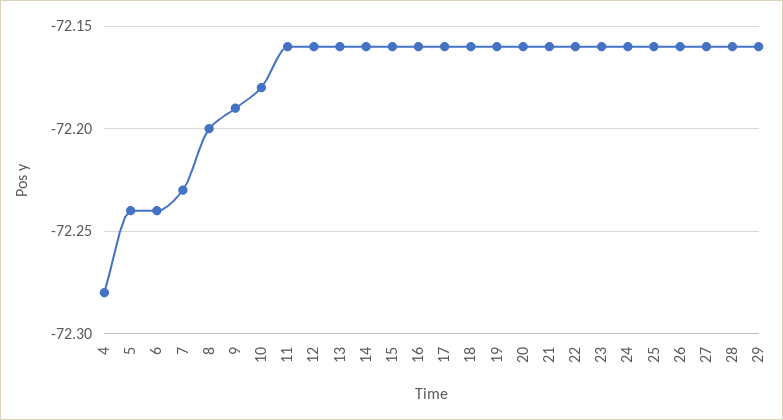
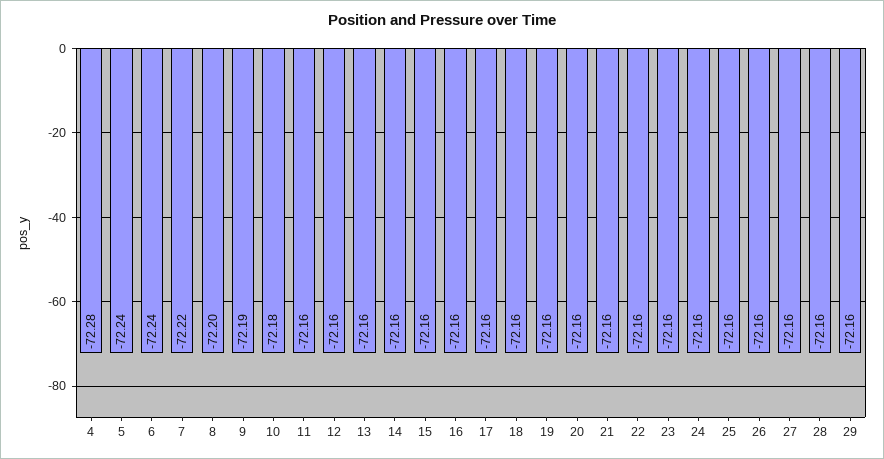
  {
    "4": -72.28,
    "5": -72.24,
    "6": -72.24,
-   "7": -72.23,
+   "7": -72.22,
    "8": -72.2,
    "9": -72.19,
    "10": -72.18,
    "11": -72.16,
    "12": -72.16,
    "13": -72.16,
    "14": -72.16,
    "15": -72.16,
    "16": -72.16,
    "17": -72.16,
    "18": -72.16,
    "19": -72.16,
    "20": -72.16,
    "21": -72.16,
    "22": -72.16,
    "23": -72.16,
    "24": -72.16,
    "25": -72.16,
    "26": -72.16,
    "27": -72.16,
    "28": -72.16,
    "29": -72.16
  }

